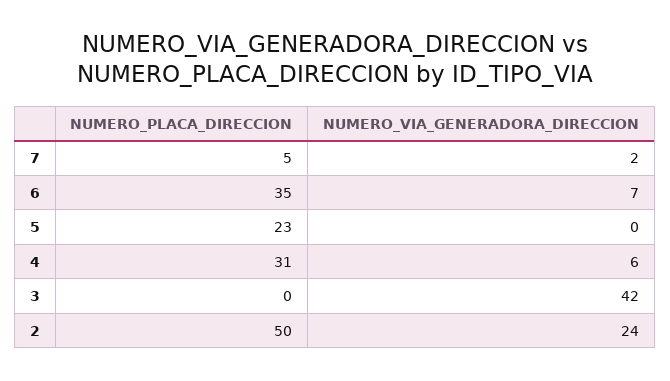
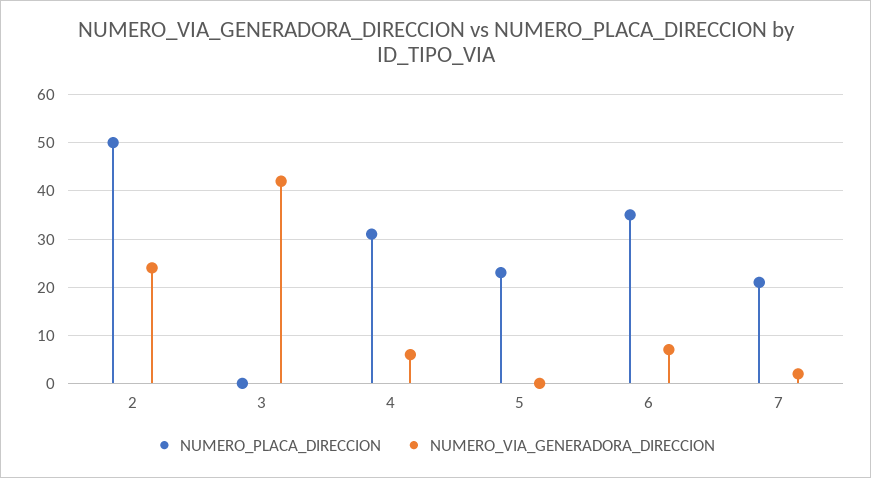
  {
    "NUMERO_PLACA_DIRECCION": {
-     "7": 5,
+     "7": 20,
      "6": 35,
      "5": 23,
      "4": 31,
      "3": 0,
      "2": 50
    },
    "NUMERO_VIA_GENERADORA_DIRECCION": {
      "7": 2,
      "6": 7,
      "5": 0,
      "4": 6,
      "3": 42,
      "2": 24
    }
  }

